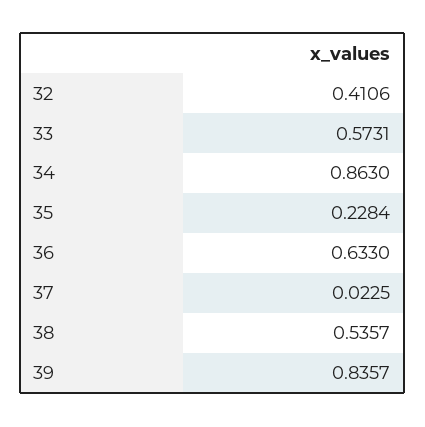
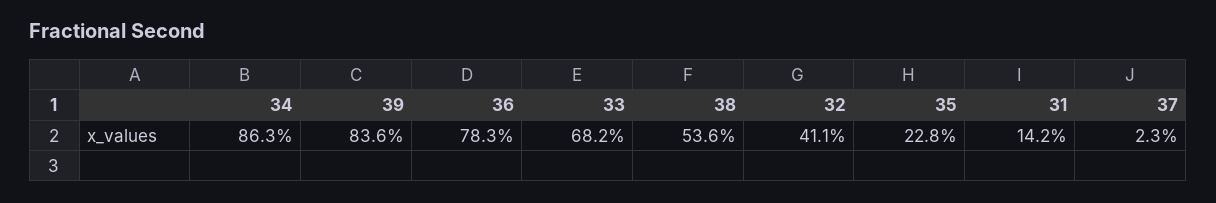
  {
    "32": 0.4106,
-   "33": 0.5731,
+   "33": 0.682,
    "34": 0.863,
    "35": 0.2284,
-   "36": 0.633,
+   "36": 0.783,
    "37": 0.0225,
    "38": 0.5357,
-   "39": 0.8357
+   "39": 0.8357,
+   "31": 0.142
  }

